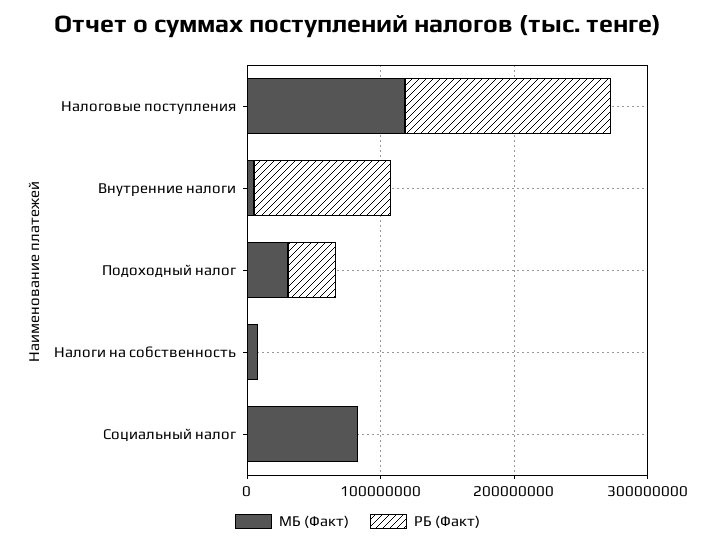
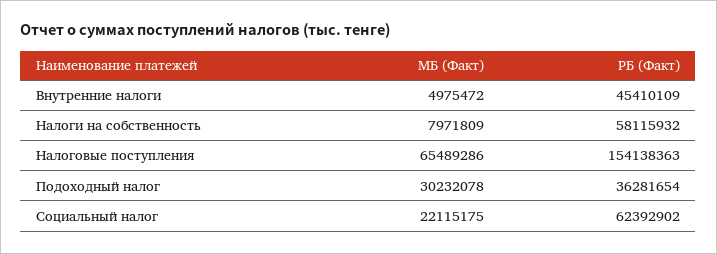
  {
    "МБ (Факт)": {
-     "Налоговые поступления": 120000000,
+     "Налоговые поступления": 65489286,
      "Внутренние налоги": 4975472,
      "Подоходный налог": 30232078,
      "Налоги на собственность": 7971809,
-     "Социальный налог": 80000000
+     "Социальный налог": 22115175
    },
    "РБ (Факт)": {
      "Налоговые поступления": 154138363,
-     "Внутренние налоги": 100000000,
+     "Внутренние налоги": 45410109,
      "Подоходный налог": 36281654,
-     "Налоги на собственность": 0,
+     "Налоги на собственность": 58115932,
-     "Социальный налог": 0
+     "Социальный налог": 62392902
    }
  }

